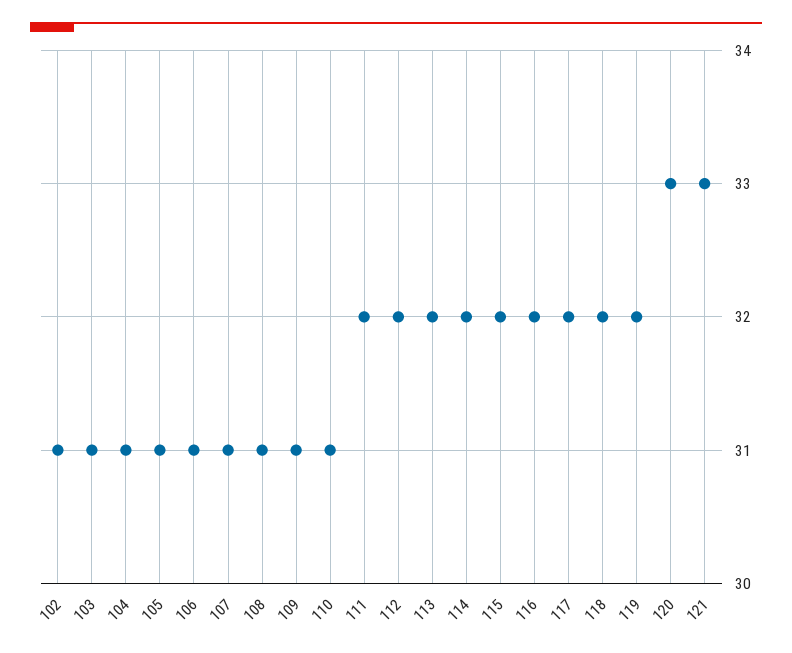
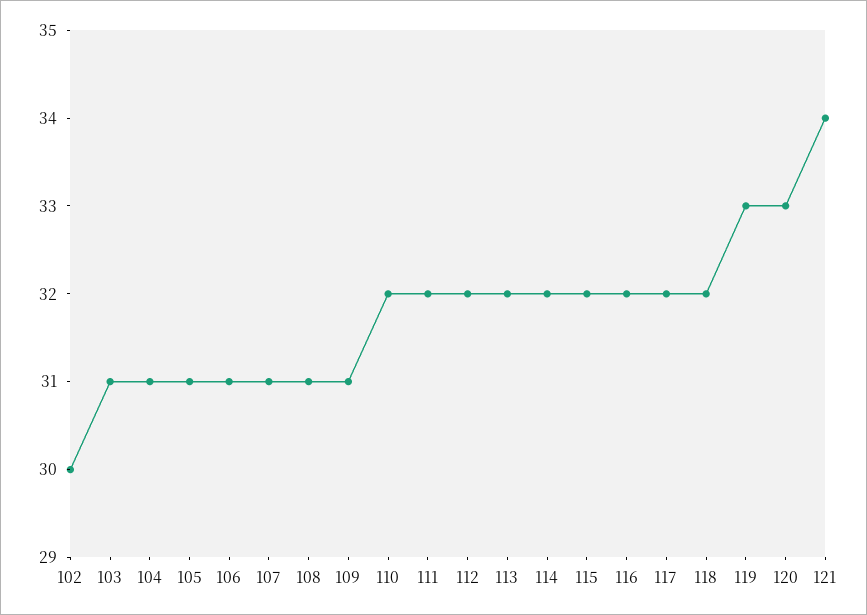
  {
-   "102": 31,
+   "102": 30,
    "103": 31,
    "104": 31,
    "105": 31,
    "106": 31,
    "107": 31,
    "108": 31,
    "109": 31,
-   "110": 31,
+   "110": 32,
    "111": 32,
    "112": 32,
    "113": 32,
    "114": 32,
    "115": 32,
    "116": 32,
    "117": 32,
    "118": 32,
-   "119": 32,
+   "119": 33,
    "120": 33,
-   "121": 33
+   "121": 34
  }

